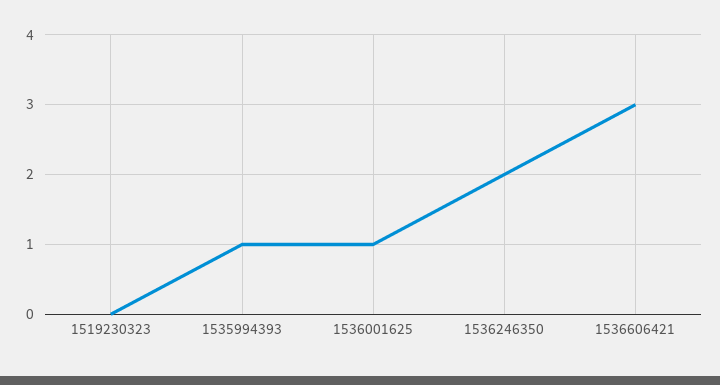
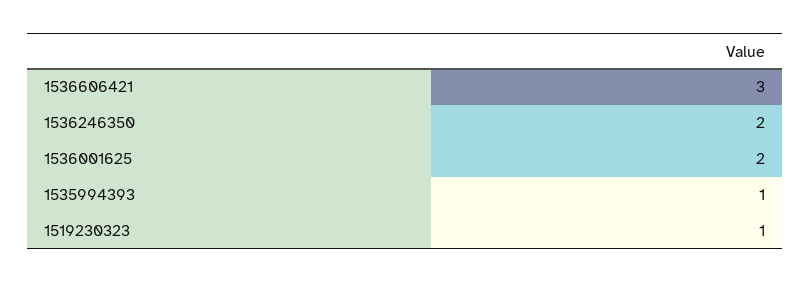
  {
-   "1519230323": 0,
+   "1519230323": 1,
    "1535994393": 1,
-   "1536001625": 1,
+   "1536001625": 2,
    "1536246350": 2,
    "1536606421": 3
  }

